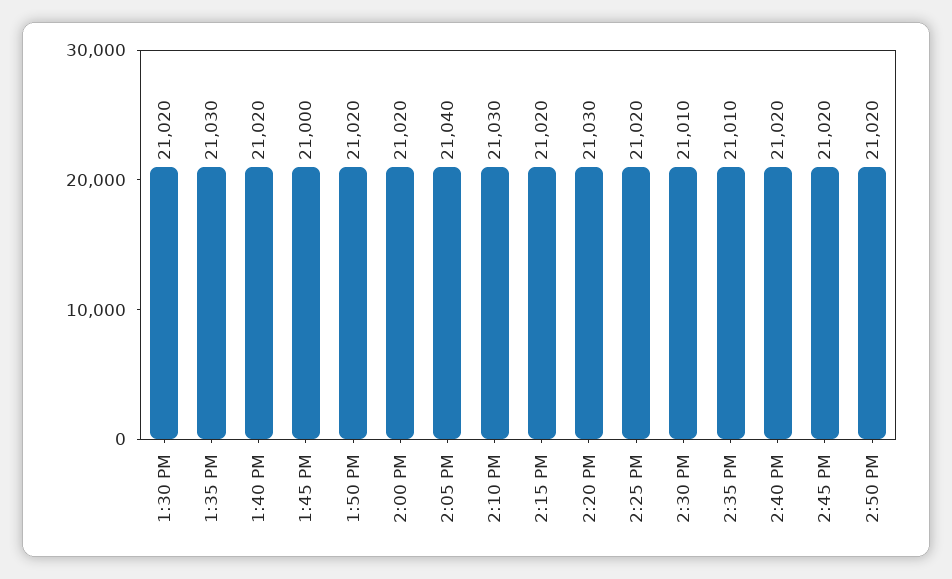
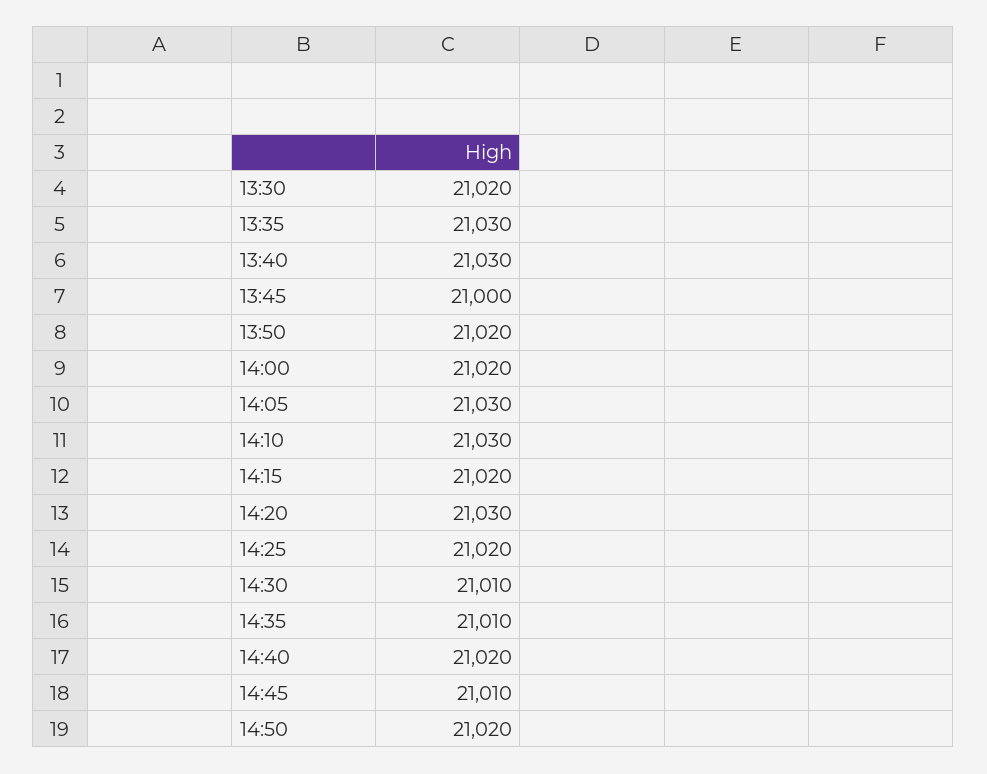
  {
    "1:30 PM": 21020,
    "1:35 PM": 21030,
-   "1:40 PM": 21020,
+   "1:40 PM": 21030,
    "1:45 PM": 21000,
    "1:50 PM": 21020,
    "2:00 PM": 21020,
-   "2:05 PM": 21040,
+   "2:05 PM": 21030,
    "2:10 PM": 21030,
    "2:15 PM": 21020,
    "2:20 PM": 21030,
    "2:25 PM": 21020,
    "2:30 PM": 21010,
    "2:35 PM": 21010,
    "2:40 PM": 21020,
-   "2:45 PM": 21020,
+   "2:45 PM": 21010,
    "2:50 PM": 21020
  }

